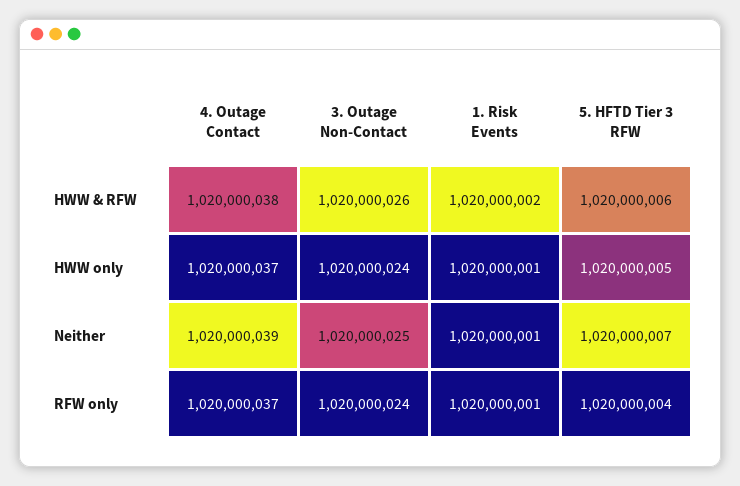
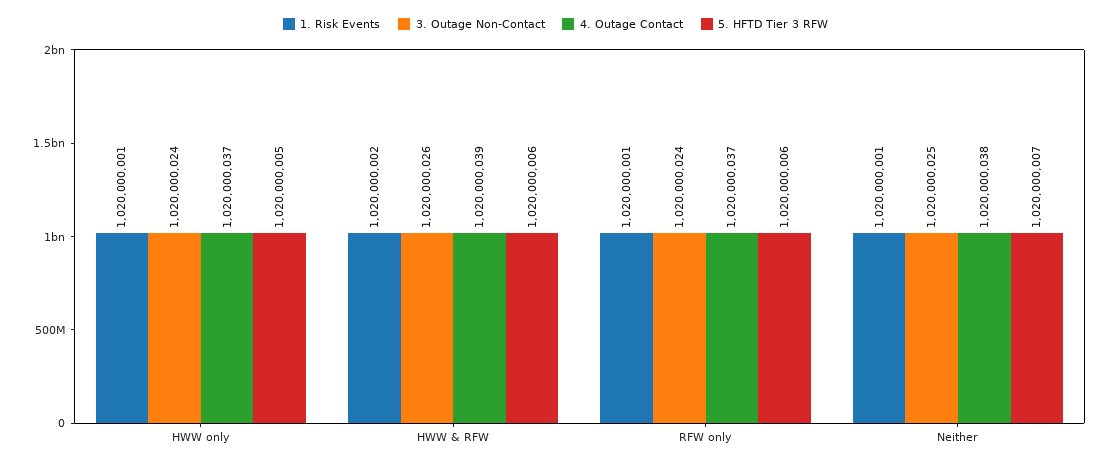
  {
    "4. Outage Contact": {
-     "HWW & RFW": 1020000038,
+     "HWW & RFW": 1020000039,
      "HWW only": 1020000037,
-     "Neither": 1020000039,
+     "Neither": 1020000038,
      "RFW only": 1020000037
    },
    "3. Outage Non-Contact": {
      "HWW & RFW": 1020000026,
      "HWW only": 1020000024,
      "Neither": 1020000025,
      "RFW only": 1020000024
    },
    "1. Risk Events": {
      "HWW & RFW": 1020000002,
      "HWW only": 1020000001,
      "Neither": 1020000001,
      "RFW only": 1020000001
    },
    "5. HFTD Tier 3 RFW": {
      "HWW & RFW": 1020000006,
      "HWW only": 1020000005,
      "Neither": 1020000007,
-     "RFW only": 1020000004
+     "RFW only": 1020000006
    }
  }

